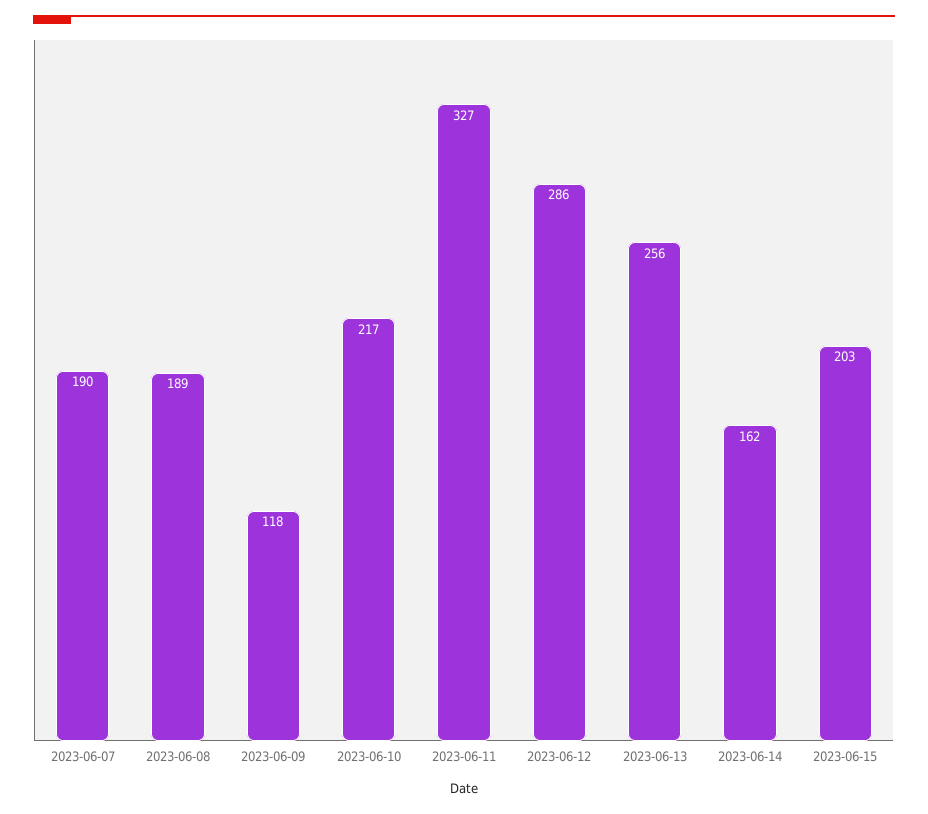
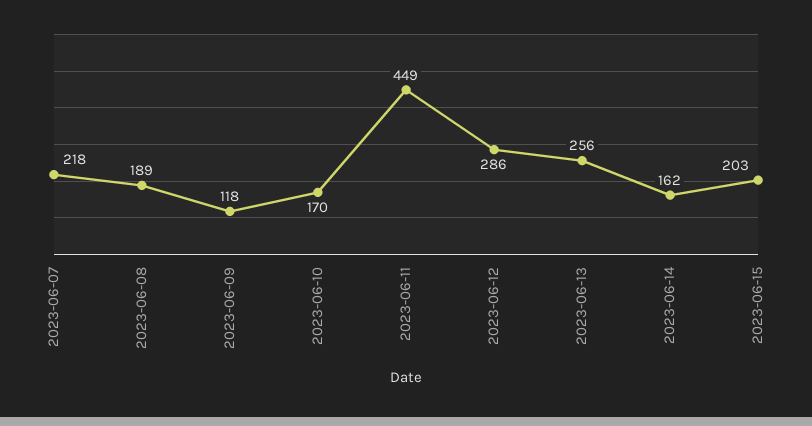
  {
-   "2023-06-07": 190,
+   "2023-06-07": 218,
    "2023-06-08": 189,
    "2023-06-09": 118,
-   "2023-06-10": 217,
+   "2023-06-10": 170,
-   "2023-06-11": 327,
+   "2023-06-11": 449,
    "2023-06-12": 286,
    "2023-06-13": 256,
    "2023-06-14": 162,
    "2023-06-15": 203
  }

